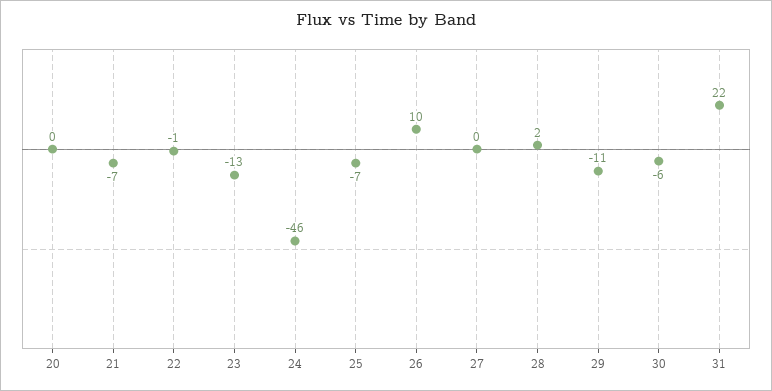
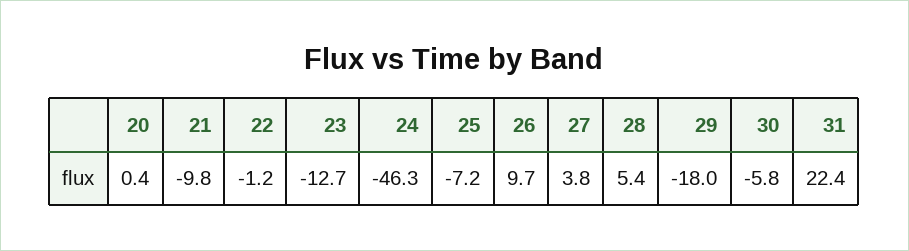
  {
    "20": 0.4,
-   "21": -7,
+   "21": -9.8,
    "22": -1.2,
    "23": -12.7,
    "24": -46.3,
    "25": -7.2,
    "26": 9.7,
-   "27": 0,
+   "27": 3.8,
-   "28": 2,
+   "28": 5.4,
-   "29": -11,
+   "29": -18,
    "30": -5.8,
    "31": 22.4
  }

